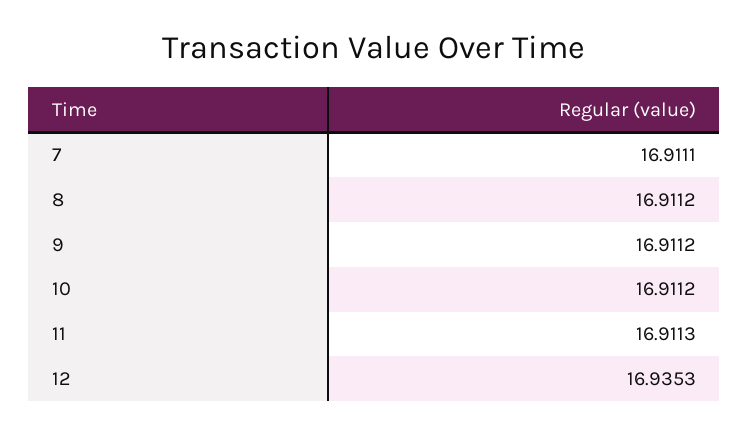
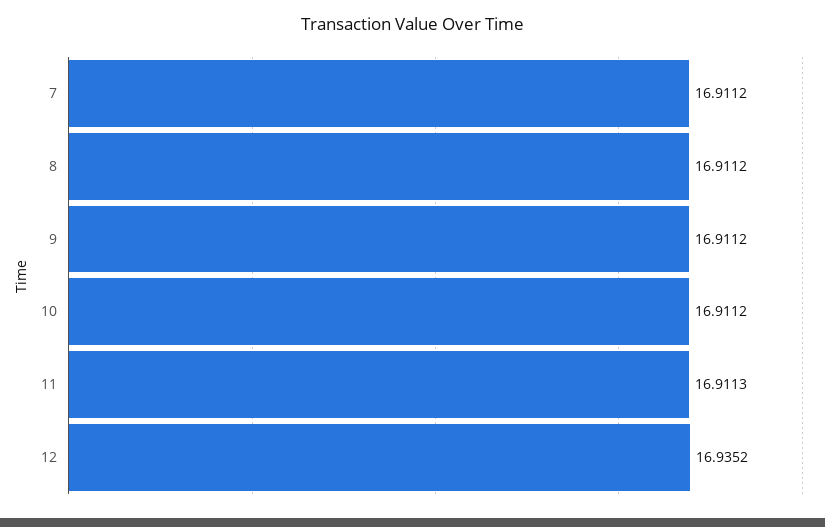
  {
-   "7": 16.9111,
+   "7": 16.9112,
    "8": 16.9112,
    "9": 16.9112,
    "10": 16.9112,
    "11": 16.9113,
-   "12": 16.9353
+   "12": 16.9352
  }

